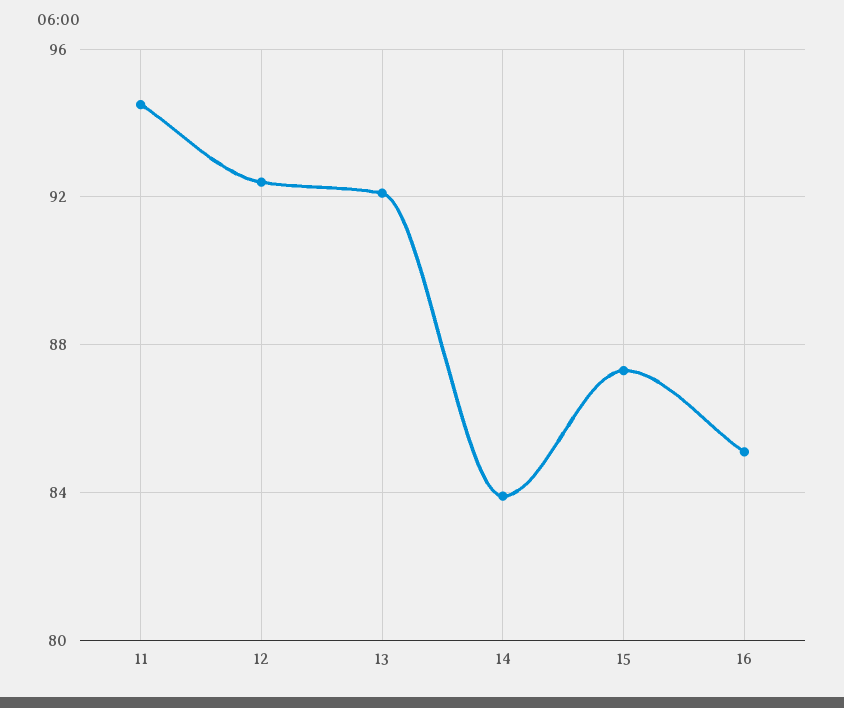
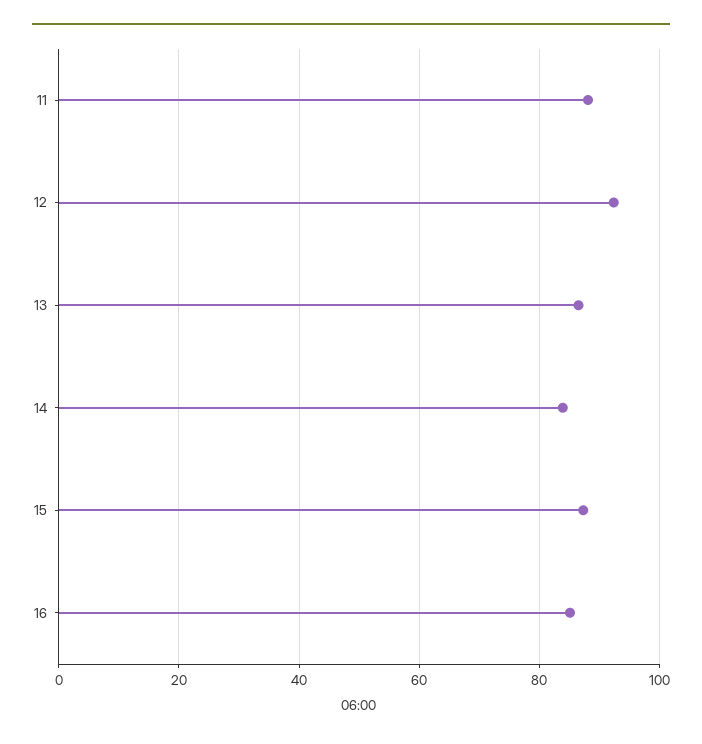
  {
-   "11": 94.5,
+   "11": 88,
    "12": 92.5,
-   "13": 92,
+   "13": 86,
    "14": 84,
    "15": 87.5,
    "16": 85
  }

